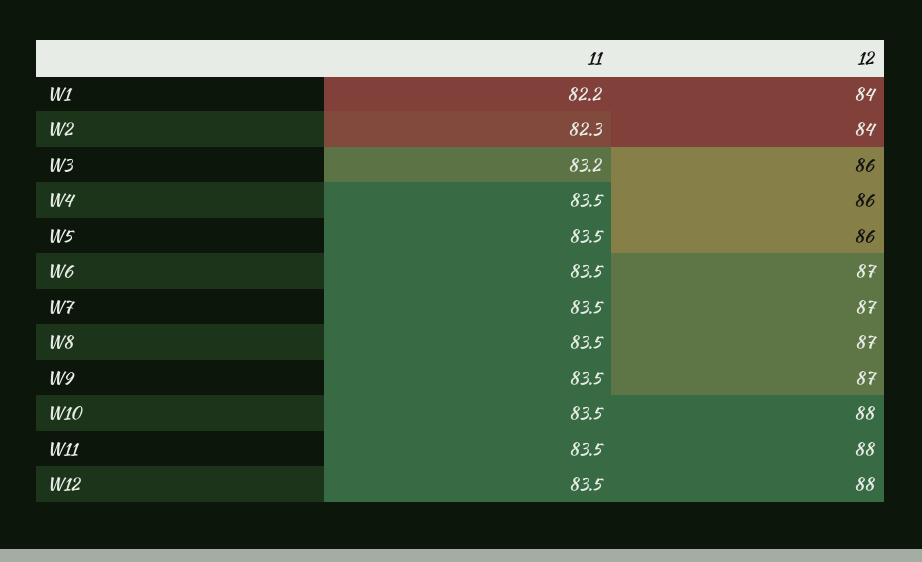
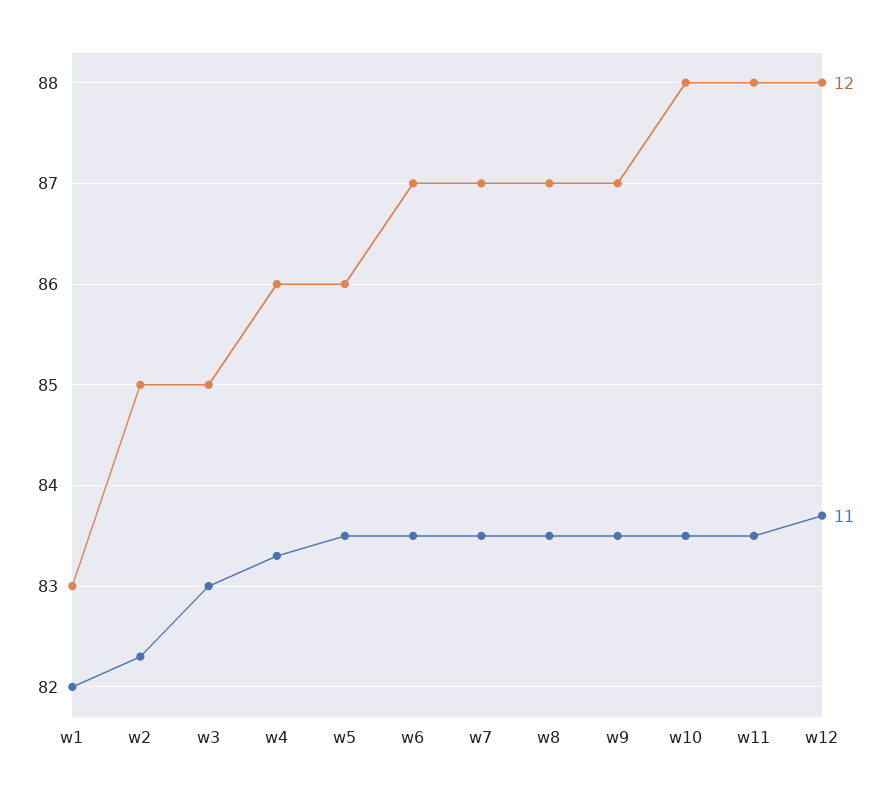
  {
    "11": {
-     "W1": 82.2,
+     "W1": 82,
      "W2": 82.3,
-     "W3": 83.2,
+     "W3": 83,
-     "W4": 83.5,
+     "W4": 83.3,
      "W5": 83.5,
      "W6": 83.5,
      "W7": 83.5,
      "W8": 83.5,
      "W9": 83.5,
      "W10": 83.5,
      "W11": 83.5,
-     "W12": 83.5
+     "W12": 83.7
    },
    "12": {
-     "W1": 84,
+     "W1": 83,
-     "W2": 84,
+     "W2": 85,
-     "W3": 86,
+     "W3": 85,
      "W4": 86,
      "W5": 86,
      "W6": 87,
      "W7": 87,
      "W8": 87,
      "W9": 87,
      "W10": 88,
      "W11": 88,
      "W12": 88
    }
  }

